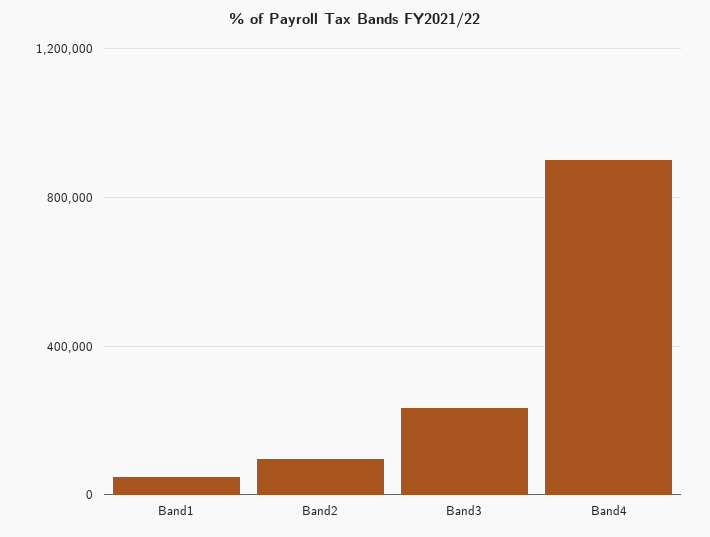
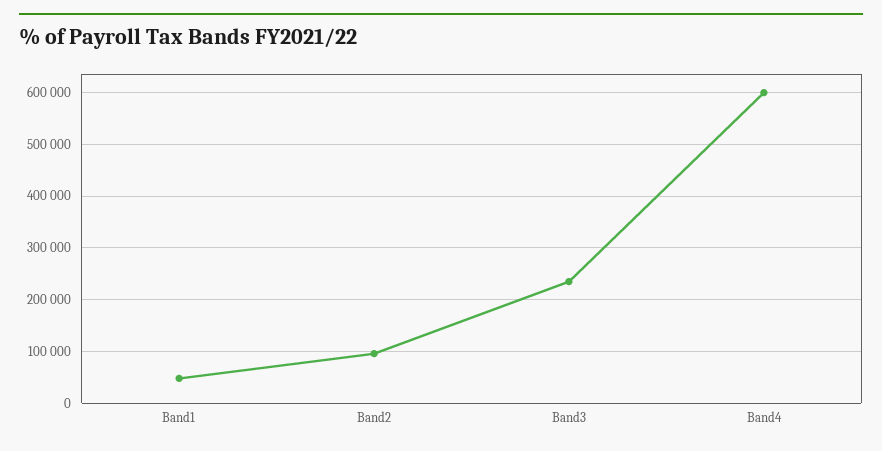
  {
    "Band1": 40000,
    "Band2": 100000,
    "Band3": 240000,
-   "Band4": 900000
+   "Band4": 600000
  }

